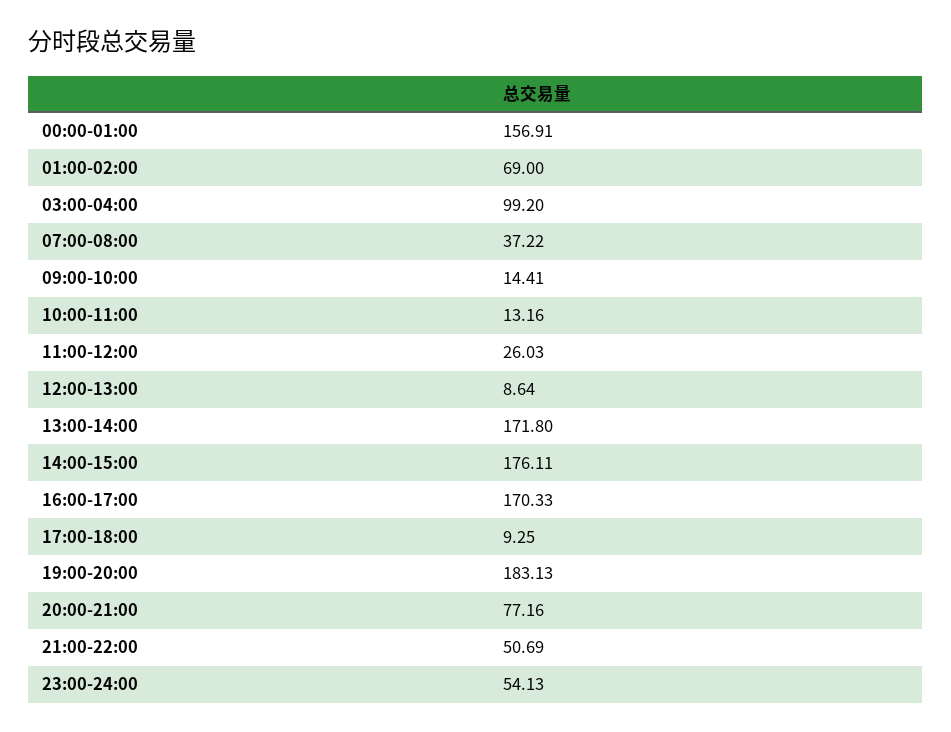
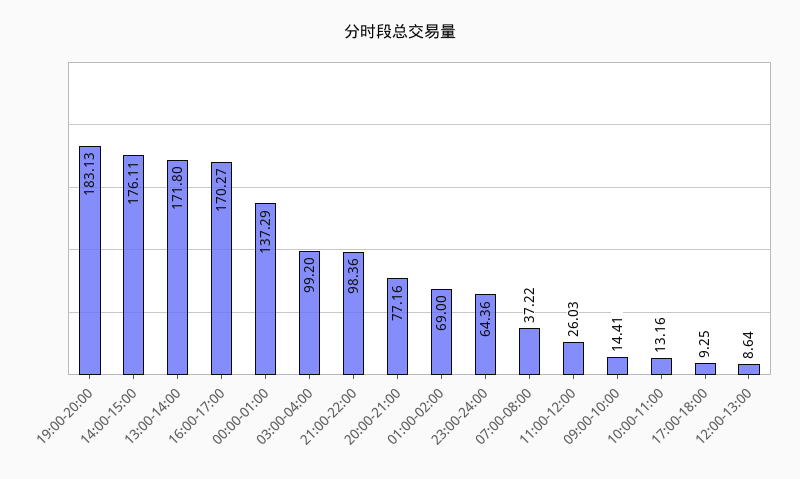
  {
-   "00:00-01:00": 156.91,
+   "00:00-01:00": 137.29,
    "01:00-02:00": 69,
    "03:00-04:00": 99.2,
    "07:00-08:00": 37.22,
    "09:00-10:00": 14.41,
    "10:00-11:00": 13.16,
    "11:00-12:00": 26.03,
    "12:00-13:00": 8.64,
    "13:00-14:00": 171.8,
    "14:00-15:00": 176.11,
-   "16:00-17:00": 170.33,
+   "16:00-17:00": 170.27,
    "17:00-18:00": 9.25,
    "19:00-20:00": 183.13,
    "20:00-21:00": 77.16,
-   "21:00-22:00": 50.69,
+   "21:00-22:00": 98.36,
-   "23:00-24:00": 54.13
+   "23:00-24:00": 64.36
  }

